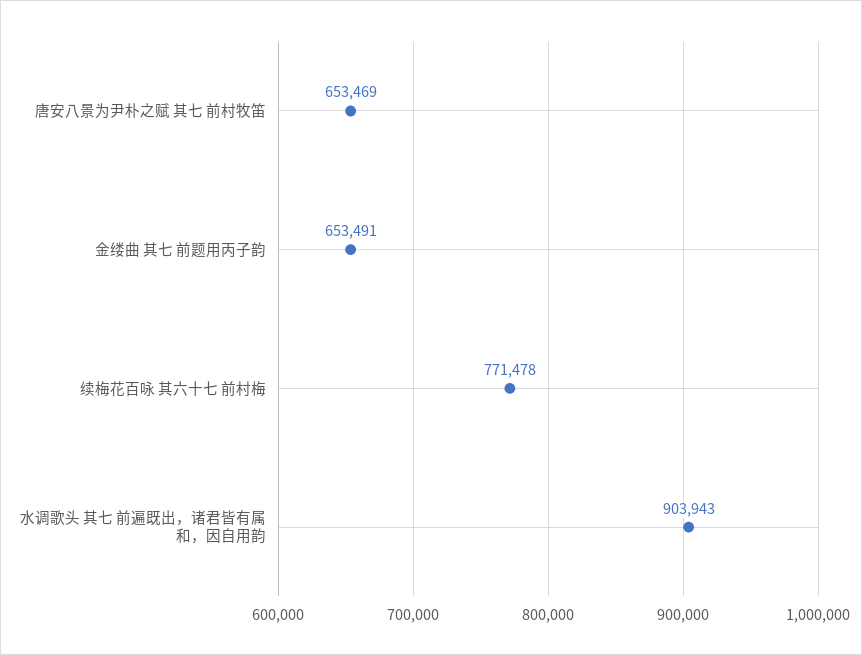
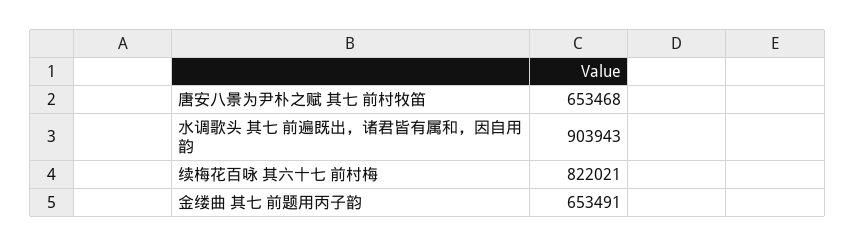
  {
-   "唐安八景为尹朴之赋 其七 前村牧笛": 653469,
+   "唐安八景为尹朴之赋 其七 前村牧笛": 653468,
    "金缕曲 其七 前题用丙子韵": 653491,
-   "续梅花百咏 其六十七 前村梅": 771478,
+   "续梅花百咏 其六十七 前村梅": 822021,
    "水调歌头 其七 前遍既出，诸君皆有属和，因自用韵": 903943
  }

